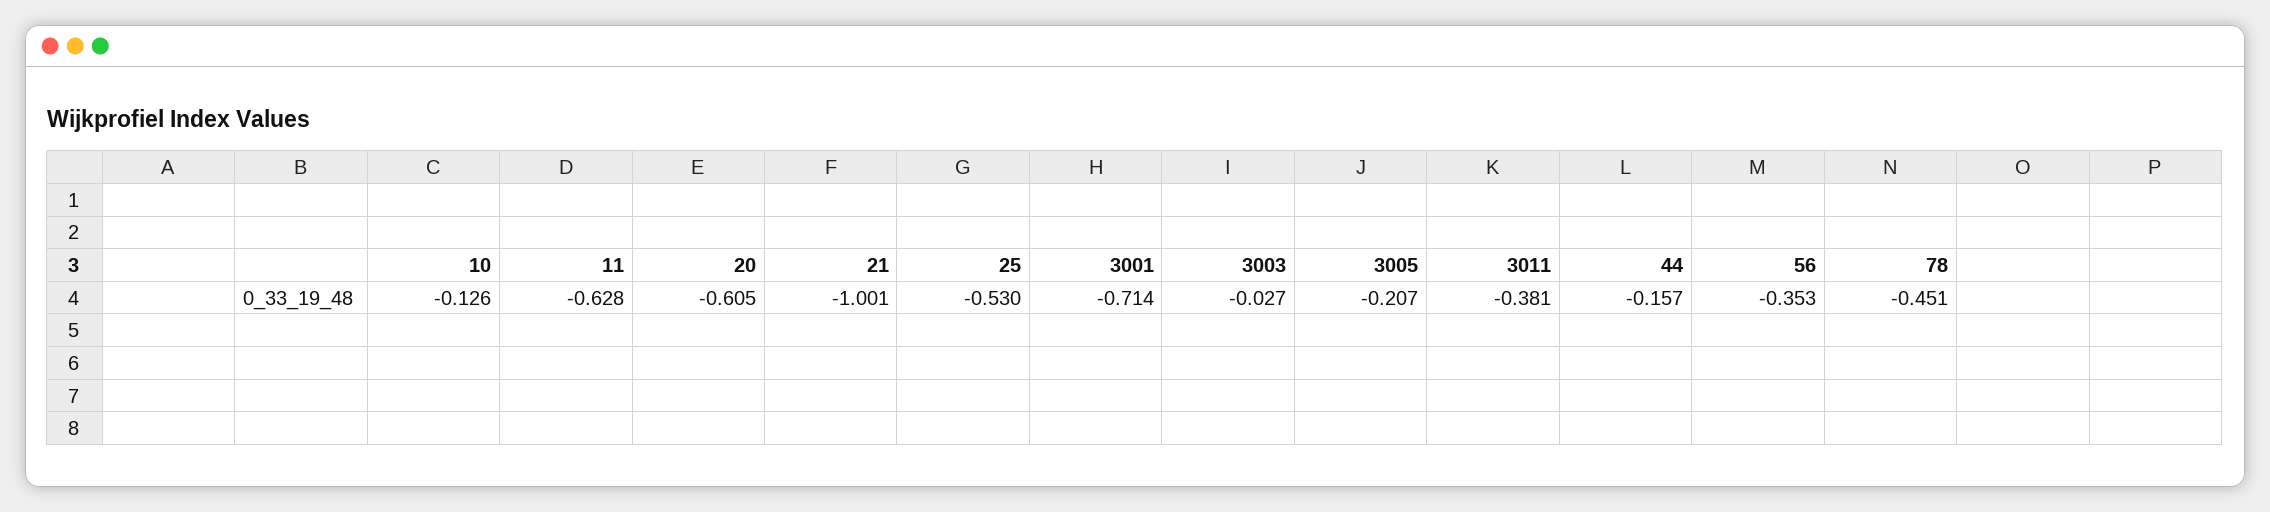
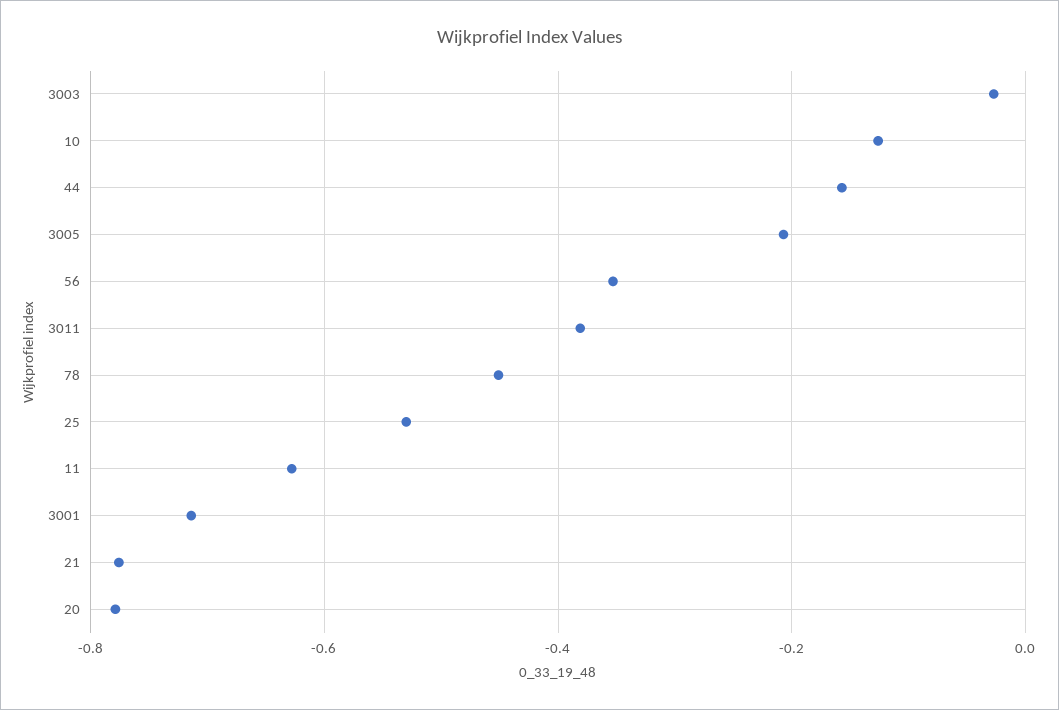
  {
    "10": -0.126,
    "11": -0.628,
-   "20": -0.605,
+   "20": -0.78,
-   "21": -1.001,
+   "21": -0.78,
    "25": -0.53,
    "3001": -0.714,
    "3003": -0.027,
    "3005": -0.207,
    "3011": -0.381,
    "44": -0.157,
    "56": -0.353,
    "78": -0.451
  }

